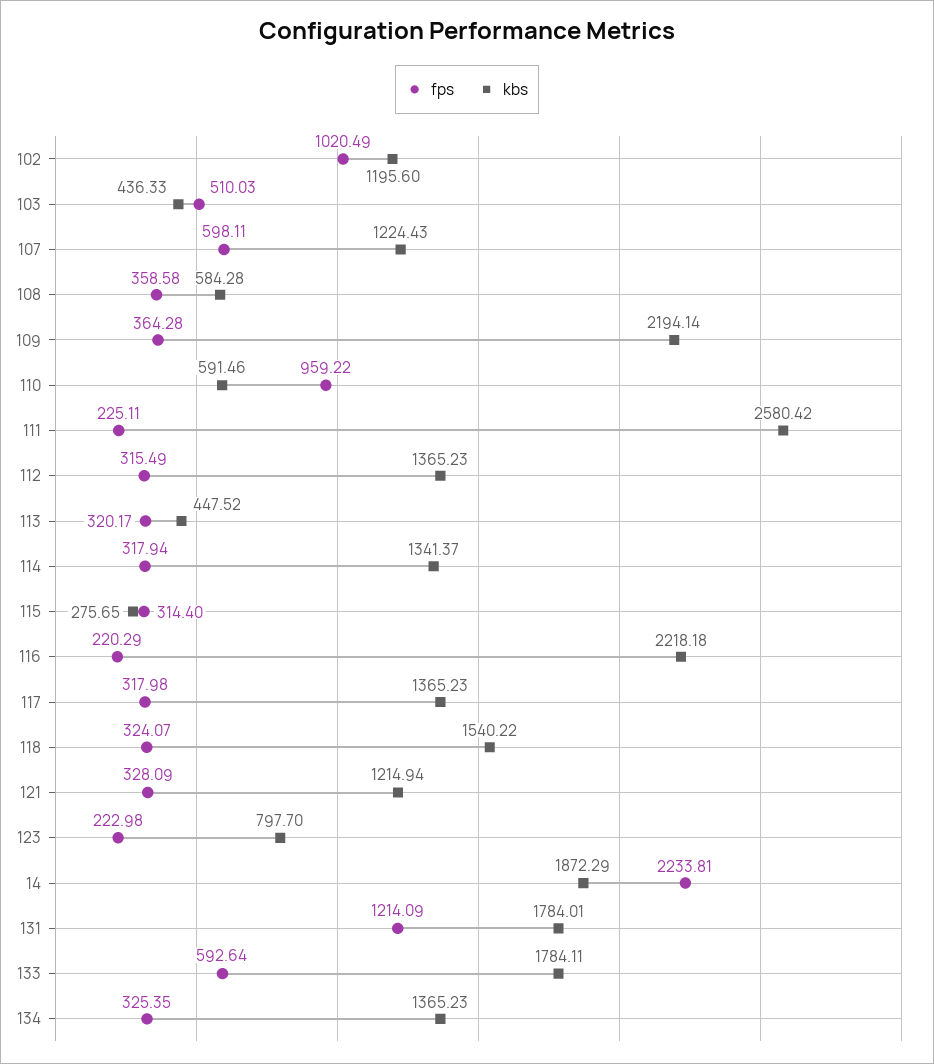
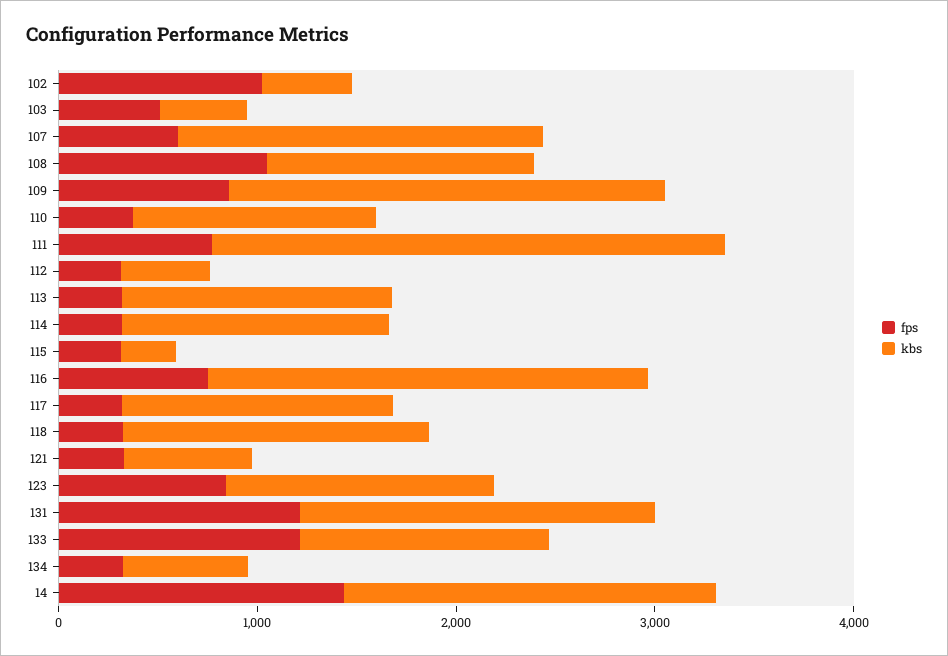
  {
    "fps": {
      "102": 1020.49,
      "103": 510.03,
      "107": 598.11,
-     "108": 358.58,
+     "108": 1000,
-     "109": 364.28,
+     "109": 800,
-     "110": 959.22,
+     "110": 400,
-     "111": 225.11,
+     "111": 800,
      "112": 315.49,
      "113": 320.17,
      "114": 317.94,
      "115": 314.4,
-     "116": 220.29,
+     "116": 800,
      "117": 317.98,
      "118": 324.07,
      "121": 328.09,
-     "123": 222.98,
+     "123": 800,
-     "14": 2233.81,
+     "14": 1400,
      "131": 1214.09,
-     "133": 592.64,
+     "133": 1200,
      "134": 325.35
    },
    "kbs": {
-     "102": 1195.6,
+     "102": 400,
      "103": 436.33,
-     "107": 1224.43,
+     "107": 1800,
-     "108": 584.28,
+     "108": 1400,
      "109": 2194.14,
-     "110": 591.46,
+     "110": 1200,
      "111": 2580.42,
-     "112": 1365.23,
+     "112": 400,
-     "113": 447.52,
+     "113": 1400,
      "114": 1341.37,
      "115": 275.65,
      "116": 2218.18,
      "117": 1365.23,
      "118": 1540.22,
-     "121": 1214.94,
+     "121": 600,
-     "123": 797.7,
+     "123": 1400,
      "14": 1872.29,
      "131": 1784.01,
-     "133": 1784.11,
+     "133": 1200,
-     "134": 1365.23
+     "134": 600
    }
  }

